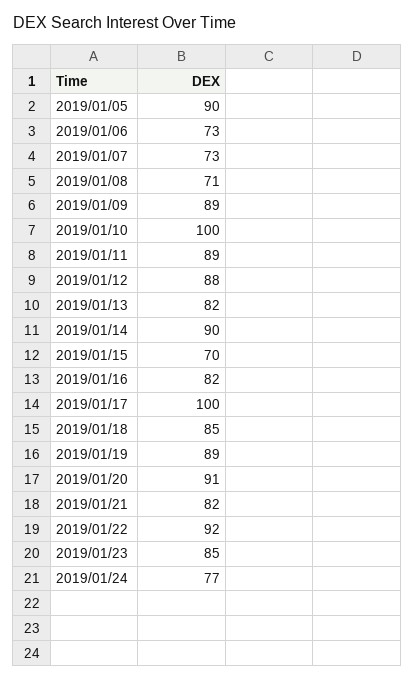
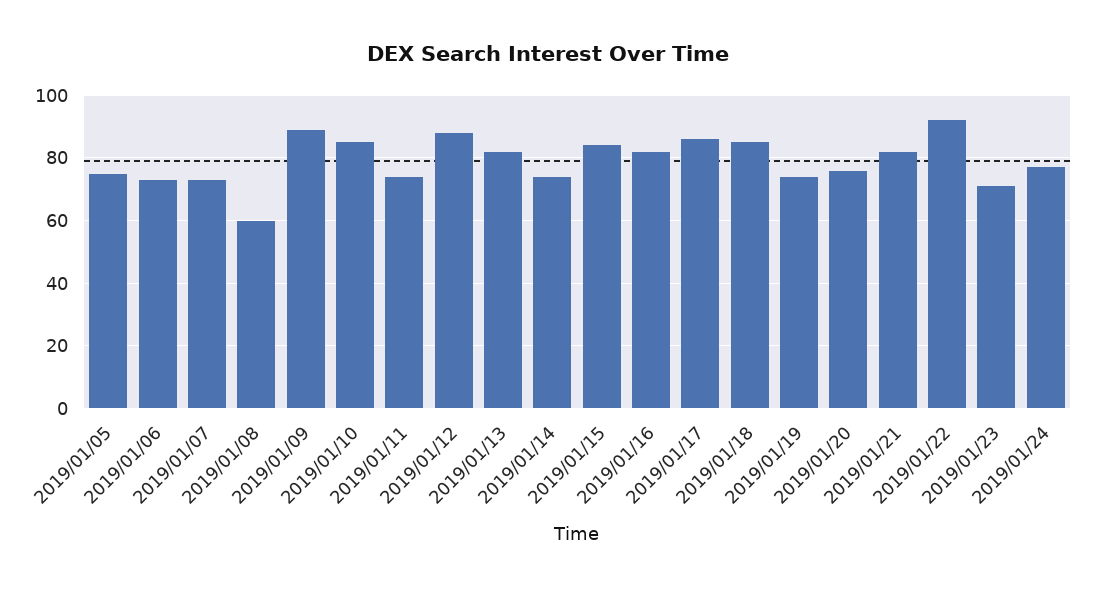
  {
-   "2019/01/05": 90,
+   "2019/01/05": 75,
    "2019/01/06": 73,
    "2019/01/07": 73,
-   "2019/01/08": 71,
+   "2019/01/08": 60,
    "2019/01/09": 89,
-   "2019/01/10": 100,
+   "2019/01/10": 85,
-   "2019/01/11": 89,
+   "2019/01/11": 75,
    "2019/01/12": 88,
    "2019/01/13": 82,
-   "2019/01/14": 90,
+   "2019/01/14": 75,
-   "2019/01/15": 70,
+   "2019/01/15": 85,
    "2019/01/16": 82,
-   "2019/01/17": 100,
+   "2019/01/17": 85,
    "2019/01/18": 85,
-   "2019/01/19": 89,
+   "2019/01/19": 75,
-   "2019/01/20": 91,
+   "2019/01/20": 75,
    "2019/01/21": 82,
    "2019/01/22": 92,
-   "2019/01/23": 85,
+   "2019/01/23": 70,
    "2019/01/24": 77
  }

